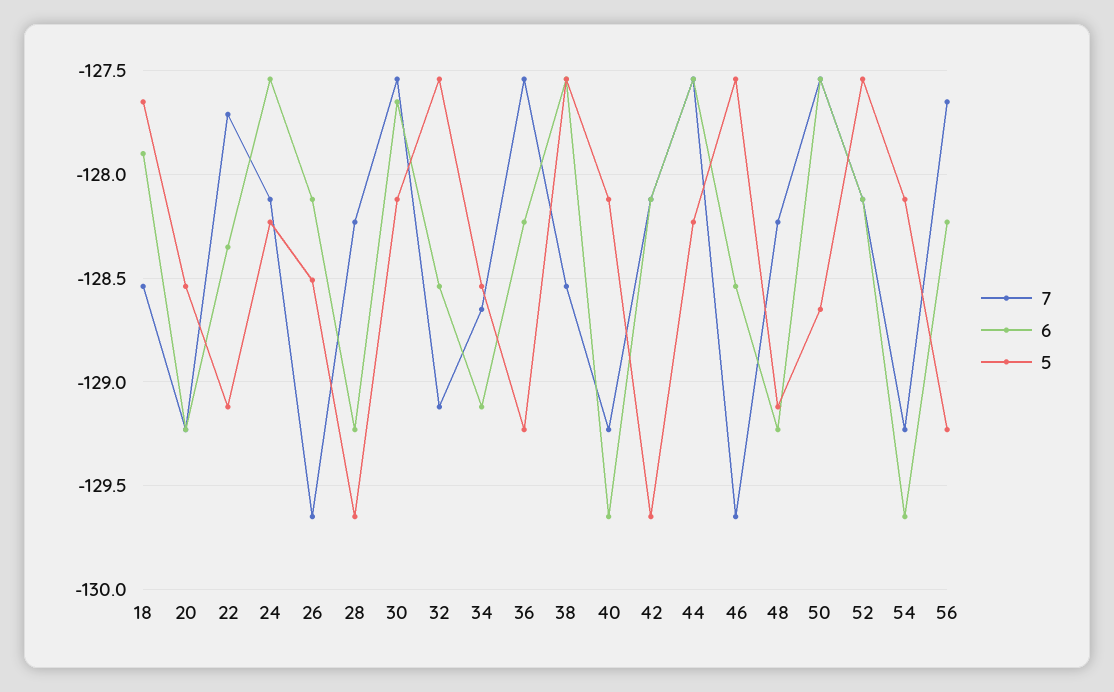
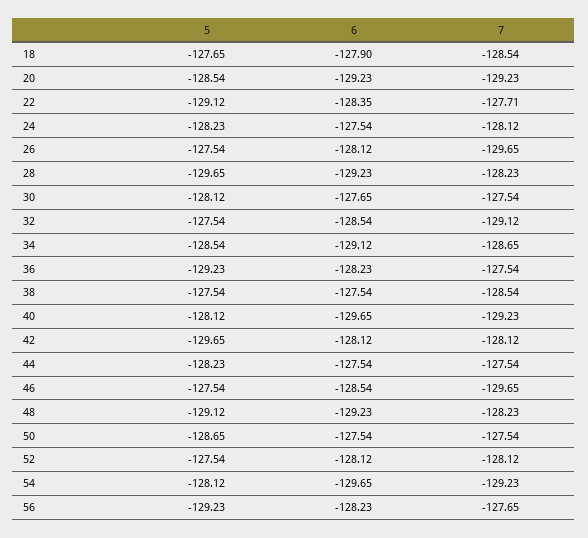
  {
    "7": {
      "18": -128.54,
      "20": -129.23,
      "22": -127.71,
      "24": -128.12,
      "26": -129.65,
      "28": -128.23,
      "30": -127.54,
      "32": -129.12,
      "34": -128.65,
      "36": -127.54,
      "38": -128.54,
      "40": -129.23,
      "42": -128.12,
      "44": -127.54,
      "46": -129.65,
      "48": -128.23,
      "50": -127.54,
      "52": -128.12,
      "54": -129.23,
      "56": -127.65
    },
    "6": {
      "18": -127.9,
      "20": -129.23,
      "22": -128.35,
      "24": -127.54,
      "26": -128.12,
      "28": -129.23,
      "30": -127.65,
      "32": -128.54,
      "34": -129.12,
      "36": -128.23,
      "38": -127.54,
      "40": -129.65,
      "42": -128.12,
      "44": -127.54,
      "46": -128.54,
      "48": -129.23,
      "50": -127.54,
      "52": -128.12,
      "54": -129.65,
      "56": -128.23
    },
    "5": {
      "18": -127.65,
      "20": -128.54,
      "22": -129.12,
      "24": -128.23,
-     "26": -128.5,
+     "26": -127.54,
      "28": -129.65,
      "30": -128.12,
      "32": -127.54,
      "34": -128.54,
      "36": -129.23,
      "38": -127.54,
      "40": -128.12,
      "42": -129.65,
      "44": -128.23,
      "46": -127.54,
      "48": -129.12,
      "50": -128.65,
      "52": -127.54,
      "54": -128.12,
      "56": -129.23
    }
  }

